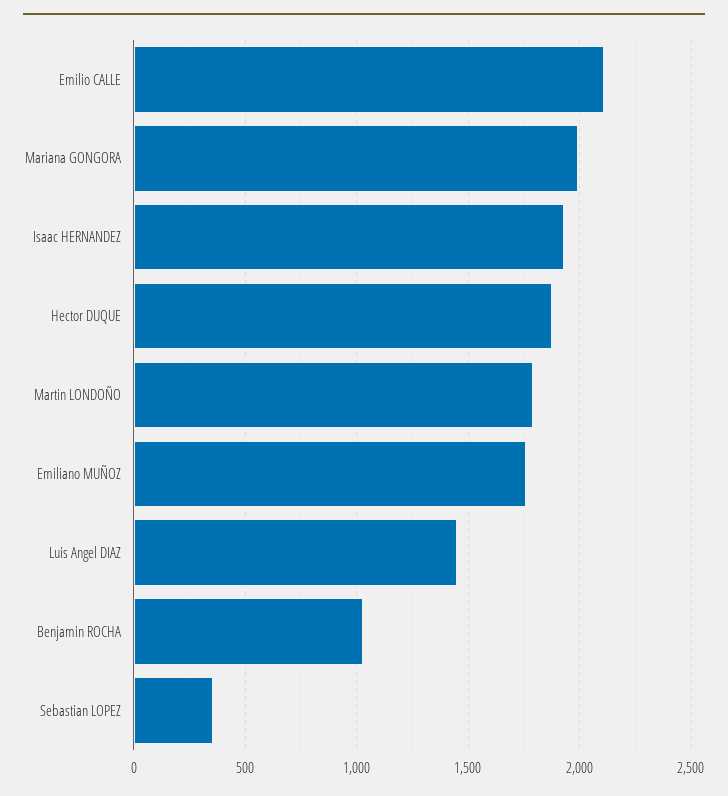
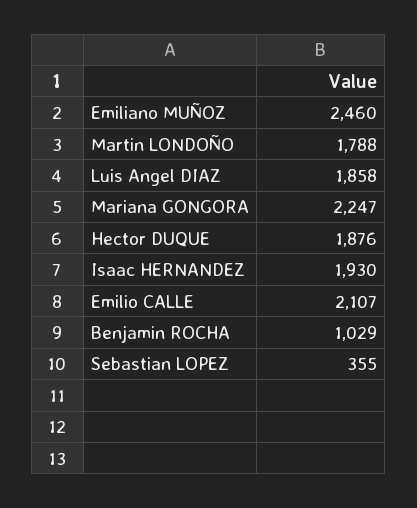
  {
    "Emilio CALLE": 2107,
-   "Mariana GONGORA": 2000,
+   "Mariana GONGORA": 2247,
    "Isaac HERNANDEZ": 1930,
    "Hector DUQUE": 1876,
    "Martin LONDOÑO": 1788,
-   "Emiliano MUÑOZ": 1750,
+   "Emiliano MUÑOZ": 2460,
-   "Luis Angel DIAZ": 1450,
+   "Luis Angel DIAZ": 1858,
    "Benjamin ROCHA": 1029,
    "Sebastian LOPEZ": 355
  }

